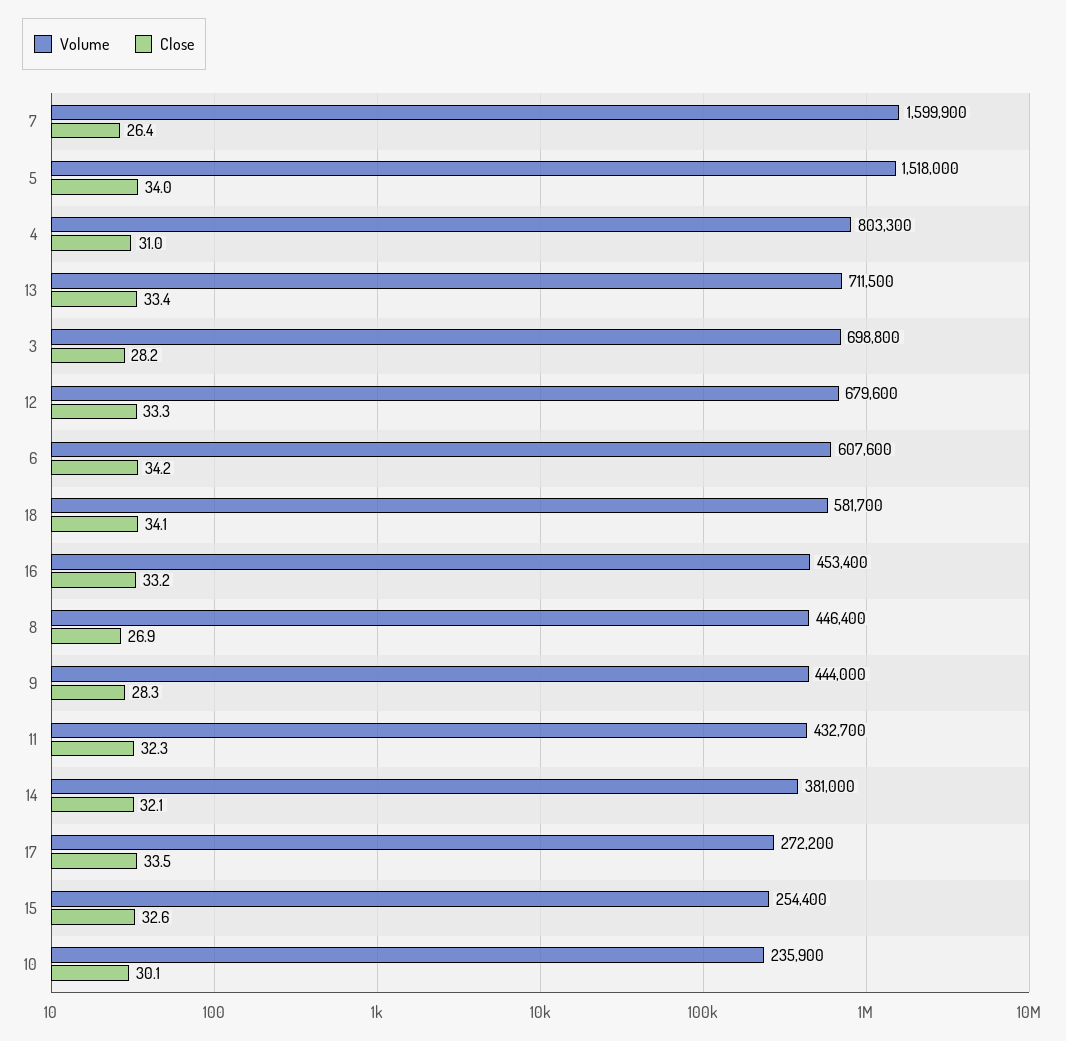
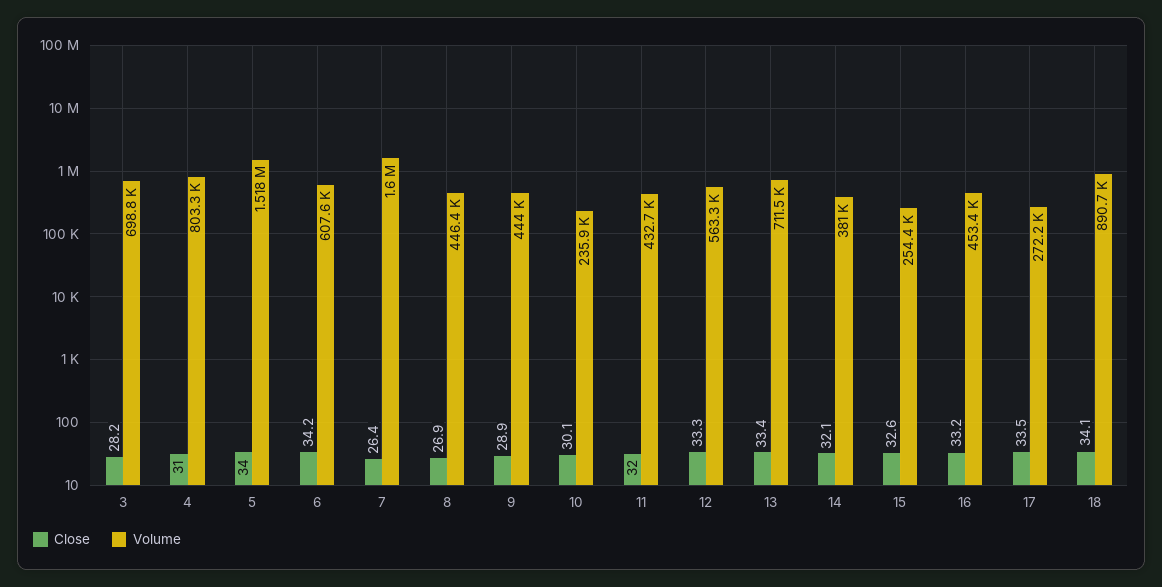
  {
    "Volume": {
      "7": 1599900,
      "5": 1518000,
      "4": 803300,
      "13": 711500,
      "3": 698800,
-     "12": 679600,
+     "12": 563300,
      "6": 607600,
-     "18": 581700,
+     "18": 890700,
      "16": 453400,
      "8": 446400,
      "9": 444000,
      "11": 432700,
      "14": 381000,
      "17": 272200,
      "15": 254400,
      "10": 235900
    },
    "Close": {
      "7": 26.4,
      "5": 34,
      "4": 31,
      "13": 33.4,
      "3": 28.2,
      "12": 33.3,
      "6": 34.2,
      "18": 34.1,
      "16": 33.2,
      "8": 26.9,
-     "9": 28.3,
+     "9": 28.9,
-     "11": 32.3,
+     "11": 32,
      "14": 32.1,
      "17": 33.5,
      "15": 32.6,
      "10": 30.1
    }
  }

